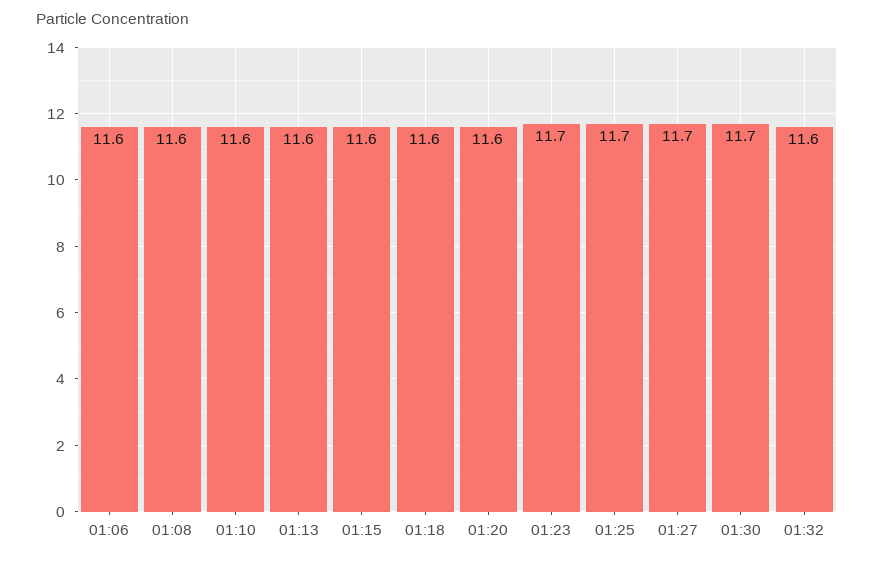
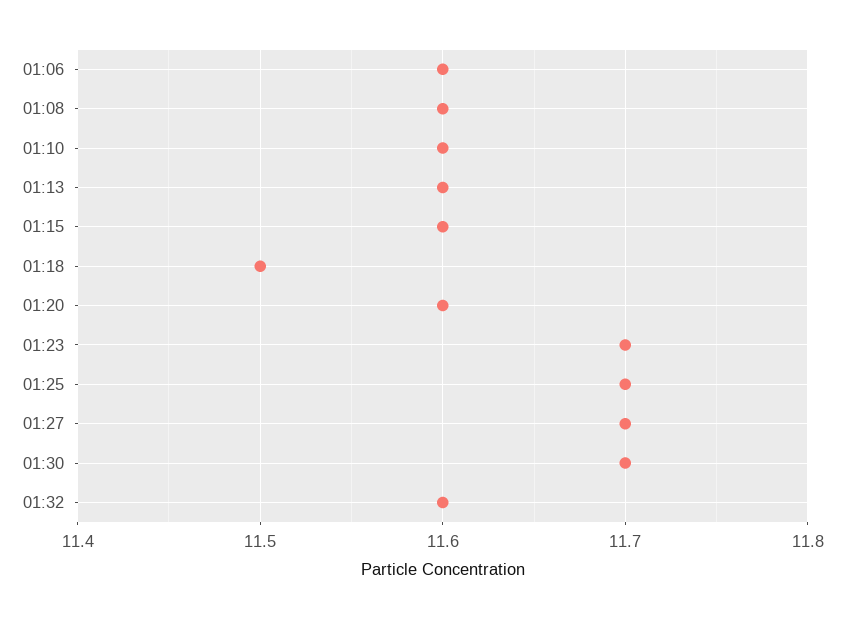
  {
    "01:06": 11.6,
    "01:08": 11.6,
    "01:10": 11.6,
    "01:13": 11.6,
    "01:15": 11.6,
-   "01:18": 11.6,
+   "01:18": 11.5,
    "01:20": 11.6,
    "01:23": 11.7,
    "01:25": 11.7,
    "01:27": 11.7,
    "01:30": 11.7,
    "01:32": 11.6
  }

